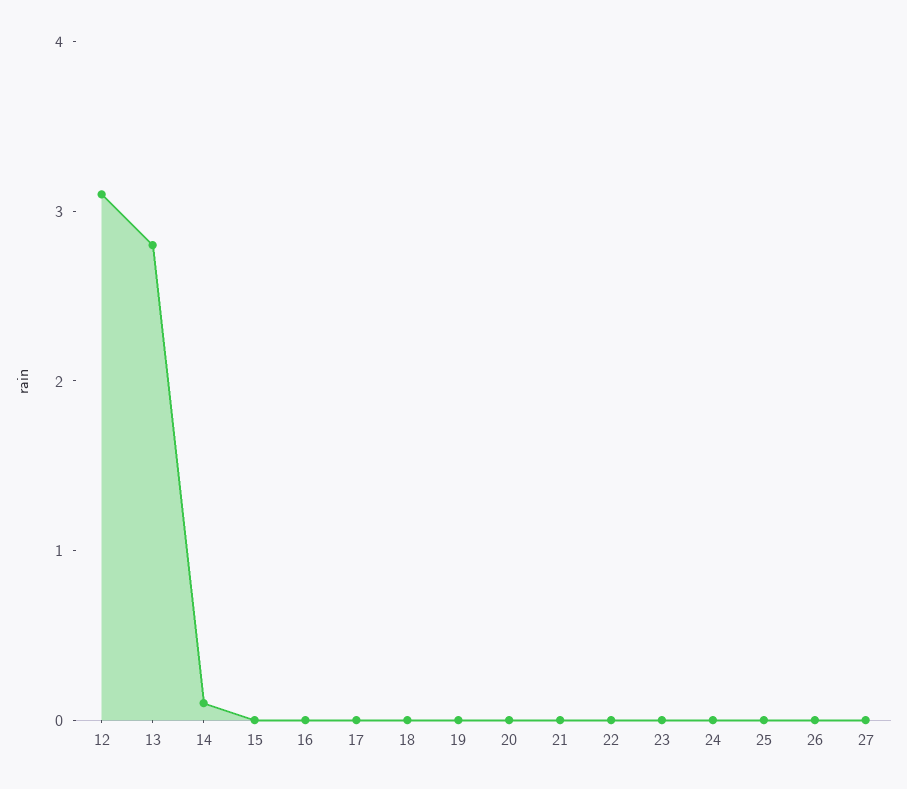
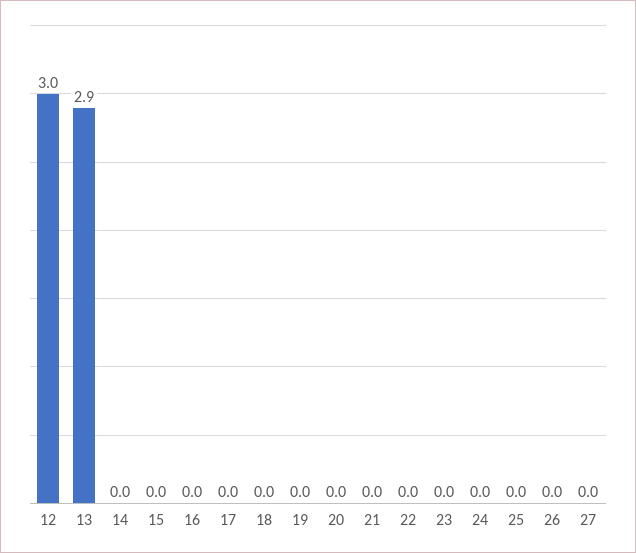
  {
-   "12": 3.1,
+   "12": 3,
-   "13": 2.8,
+   "13": 2.9,
-   "14": 0.1,
+   "14": 0,
    "15": 0,
    "16": 0,
    "17": 0,
    "18": 0,
    "19": 0,
    "20": 0,
    "21": 0,
    "22": 0,
    "23": 0,
    "24": 0,
    "25": 0,
    "26": 0,
    "27": 0
  }

